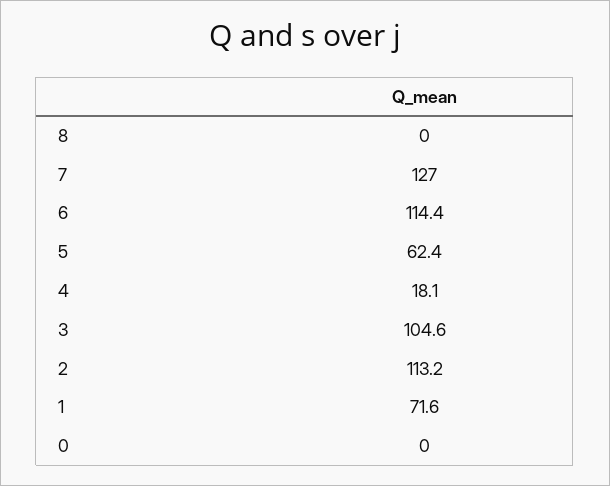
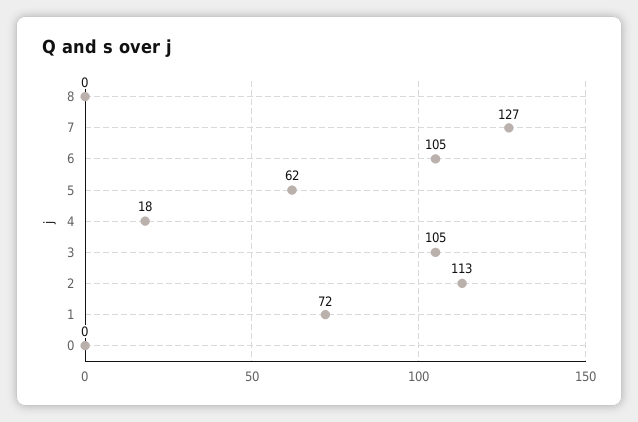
  {
    "8": 0,
    "7": 127,
-   "6": 114.4,
+   "6": 105,
    "5": 62.4,
    "4": 18.1,
    "3": 104.6,
    "2": 113.2,
    "1": 71.6,
    "0": 0
  }

